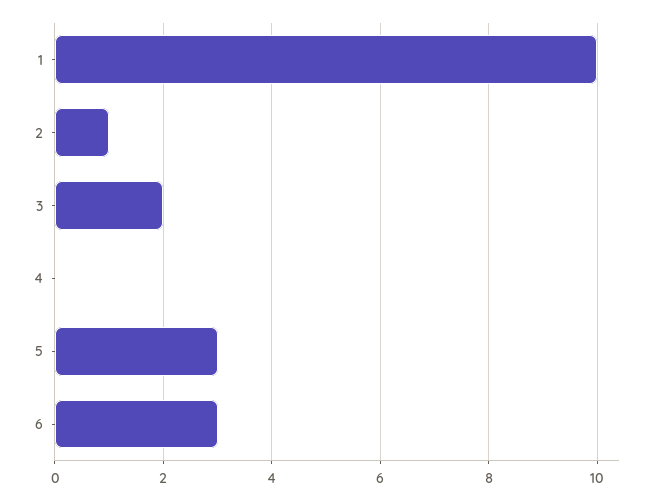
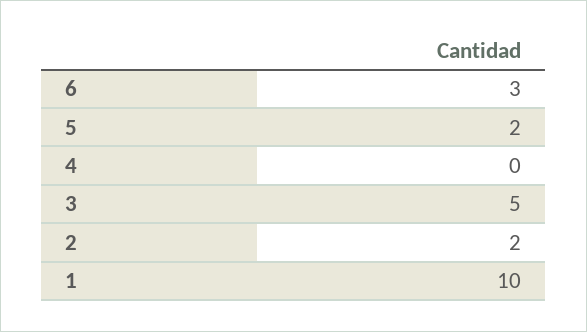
  {
    "1": 10,
-   "2": 1,
+   "2": 2,
-   "3": 2,
+   "3": 5,
    "4": 0,
-   "5": 3,
+   "5": 2,
    "6": 3
  }

